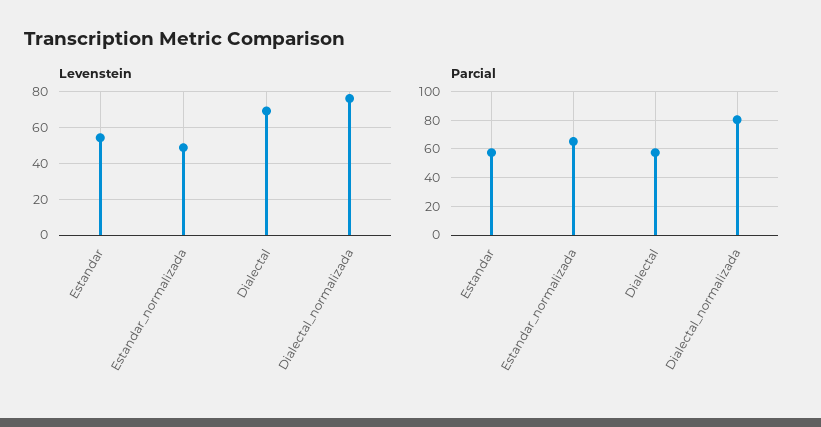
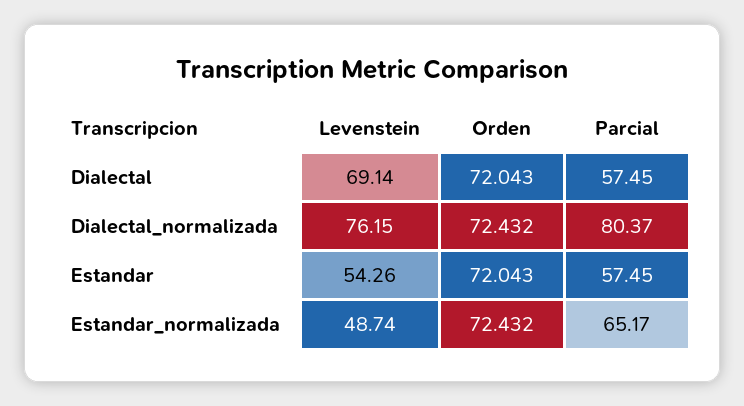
  {
    "Levenstein": {
      "Estandar": 54.26,
      "Estandar_normalizada": 48.74,
      "Dialectal": 69.14,
      "Dialectal_normalizada": 76.15
    },
    "Parcial": {
      "Estandar": 57.45,
      "Estandar_normalizada": 65.17,
      "Dialectal": 57.45,
      "Dialectal_normalizada": 80.37
-   }
+   },
+   "Orden": {
+     "Dialectal": 72.043,
+     "Dialectal_normalizada": 72.432,
+     "Estandar": 72.043,
+     "Estandar_normalizada": 72.432
+   }
  }

